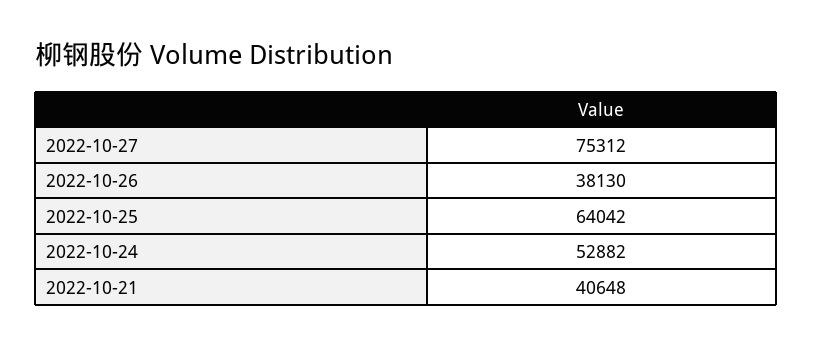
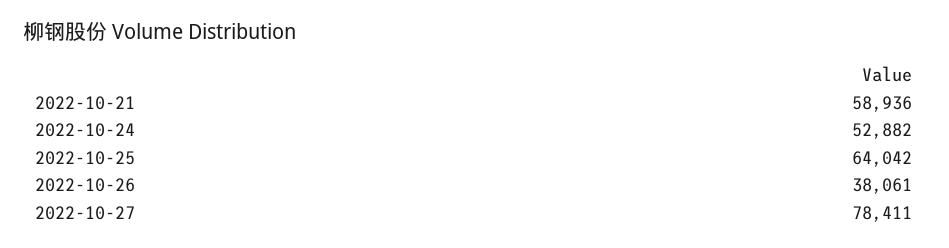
  {
-   "2022-10-27": 75312,
+   "2022-10-27": 78411,
-   "2022-10-26": 38130,
+   "2022-10-26": 38061,
    "2022-10-25": 64042,
    "2022-10-24": 52882,
-   "2022-10-21": 40648
+   "2022-10-21": 58936
  }

